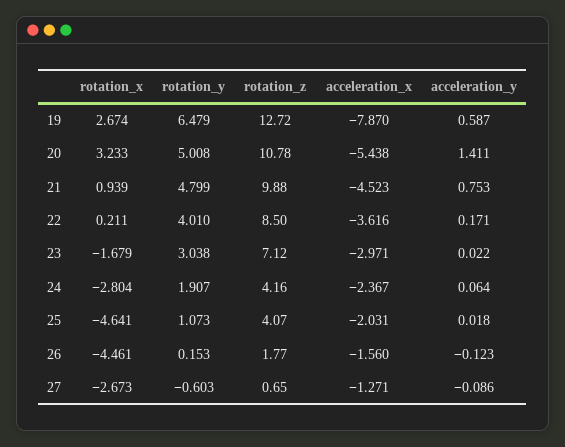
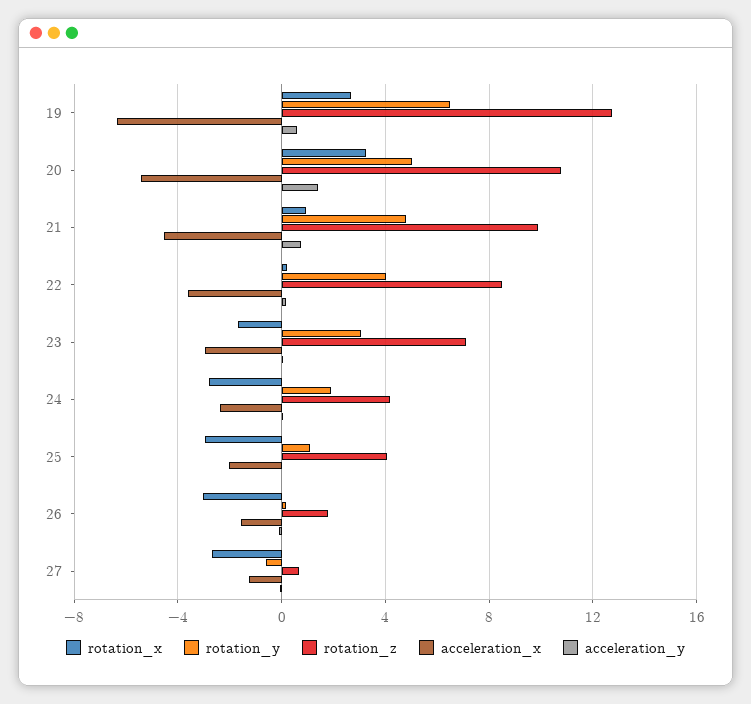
  {
    "rotation_x": {
      "19": 2.674,
      "20": 3.233,
      "21": 0.939,
      "22": 0.211,
      "23": -1.679,
      "24": -2.804,
-     "25": -4.641,
+     "25": -3,
-     "26": -4.461,
+     "26": -3,
      "27": -2.673
    },
    "rotation_y": {
      "19": 6.479,
      "20": 5.008,
      "21": 4.799,
      "22": 4.01,
      "23": 3.038,
      "24": 1.907,
      "25": 1.073,
      "26": 0.153,
      "27": -0.603
    },
    "rotation_z": {
      "19": 12.72,
      "20": 10.78,
      "21": 9.88,
      "22": 8.5,
      "23": 7.12,
      "24": 4.16,
      "25": 4.07,
      "26": 1.77,
      "27": 0.65
    },
    "acceleration_x": {
-     "19": -7.87,
+     "19": -6.5,
      "20": -5.438,
      "21": -4.523,
      "22": -3.616,
      "23": -2.971,
      "24": -2.367,
      "25": -2.031,
      "26": -1.56,
      "27": -1.271
    },
    "acceleration_y": {
      "19": 0.587,
      "20": 1.411,
      "21": 0.753,
      "22": 0.171,
      "23": 0.022,
      "24": 0.064,
      "25": 0.018,
      "26": -0.123,
      "27": -0.086
    }
  }

